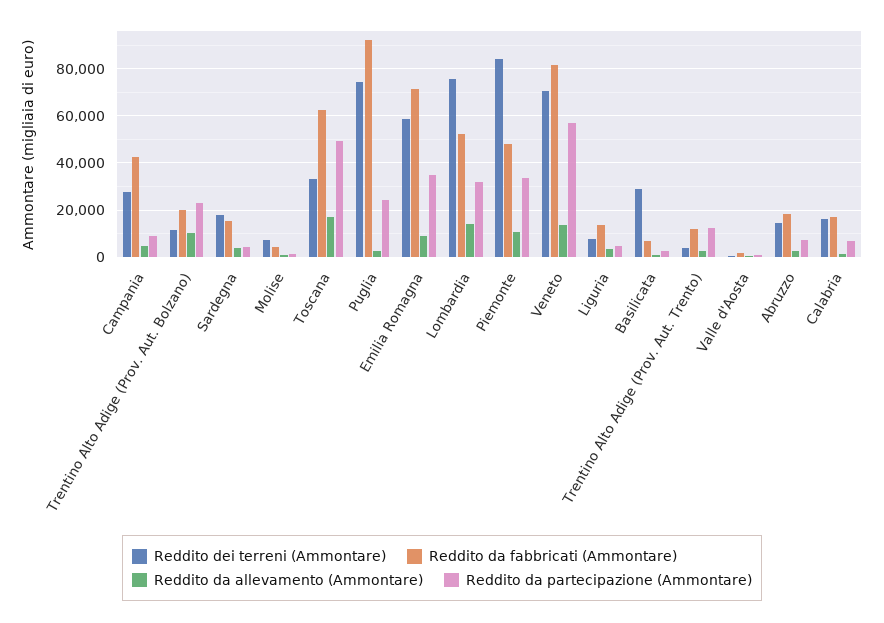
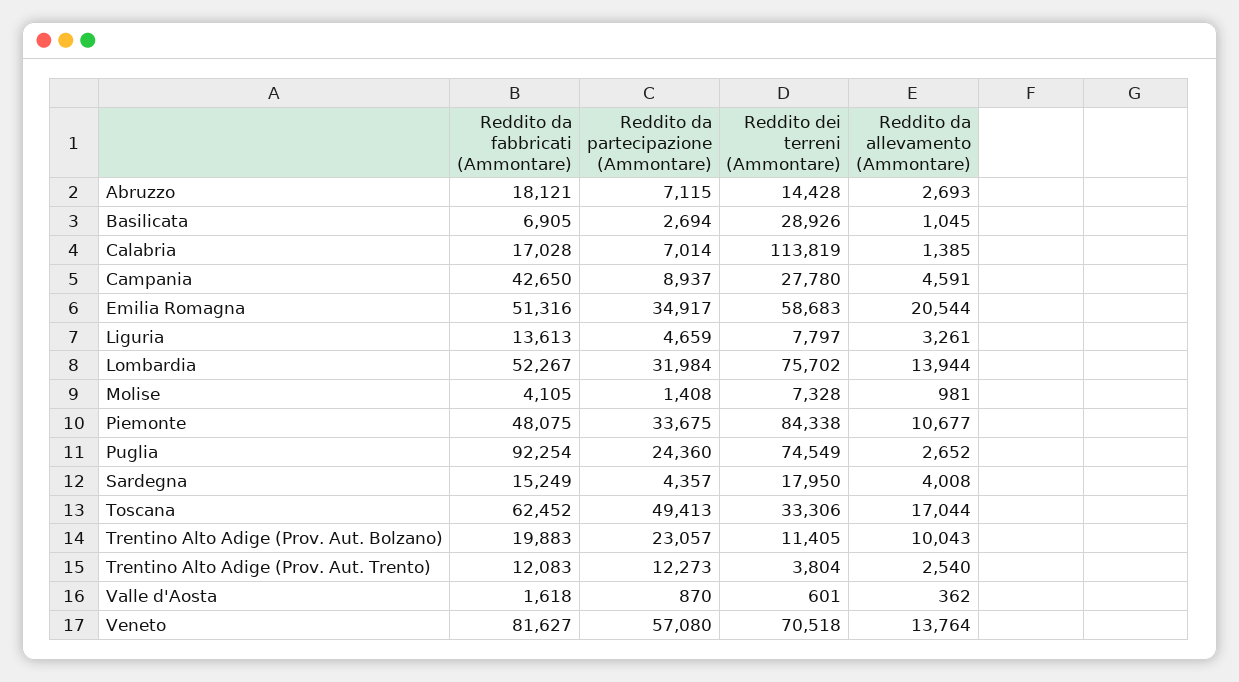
  {
    "Reddito dei terreni (Ammontare)": {
      "Campania": 27780,
      "Trentino Alto Adige (Prov. Aut. Bolzano)": 11405,
      "Sardegna": 17950,
      "Molise": 7328,
      "Toscana": 33306,
      "Puglia": 74549,
      "Emilia Romagna": 58683,
      "Lombardia": 75702,
      "Piemonte": 84338,
      "Veneto": 70518,
      "Liguria": 7797,
      "Basilicata": 28926,
      "Trentino Alto Adige (Prov. Aut. Trento)": 3804,
      "Valle d'Aosta": 601,
      "Abruzzo": 14428,
-     "Calabria": 15000
+     "Calabria": 113819
    },
    "Reddito da fabbricati (Ammontare)": {
      "Campania": 42650,
      "Trentino Alto Adige (Prov. Aut. Bolzano)": 19883,
      "Sardegna": 15249,
      "Molise": 4105,
      "Toscana": 62452,
      "Puglia": 92254,
-     "Emilia Romagna": 70000,
+     "Emilia Romagna": 51316,
      "Lombardia": 52267,
      "Piemonte": 48075,
      "Veneto": 81627,
      "Liguria": 13613,
      "Basilicata": 6905,
      "Trentino Alto Adige (Prov. Aut. Trento)": 12083,
      "Valle d'Aosta": 1618,
      "Abruzzo": 18121,
      "Calabria": 17028
    },
    "Reddito da allevamento (Ammontare)": {
      "Campania": 4591,
      "Trentino Alto Adige (Prov. Aut. Bolzano)": 10043,
      "Sardegna": 4008,
      "Molise": 981,
      "Toscana": 17044,
      "Puglia": 2652,
-     "Emilia Romagna": 10000,
+     "Emilia Romagna": 20544,
      "Lombardia": 13944,
      "Piemonte": 10677,
      "Veneto": 13764,
      "Liguria": 3261,
      "Basilicata": 1045,
      "Trentino Alto Adige (Prov. Aut. Trento)": 2540,
      "Valle d'Aosta": 362,
      "Abruzzo": 2693,
      "Calabria": 1385
    },
    "Reddito da partecipazione (Ammontare)": {
      "Campania": 8937,
      "Trentino Alto Adige (Prov. Aut. Bolzano)": 23057,
      "Sardegna": 4357,
      "Molise": 1408,
      "Toscana": 49413,
      "Puglia": 24360,
      "Emilia Romagna": 34917,
      "Lombardia": 31984,
      "Piemonte": 33675,
      "Veneto": 57080,
      "Liguria": 4659,
      "Basilicata": 2694,
      "Trentino Alto Adige (Prov. Aut. Trento)": 12273,
      "Valle d'Aosta": 870,
      "Abruzzo": 7115,
      "Calabria": 7014
    }
  }

